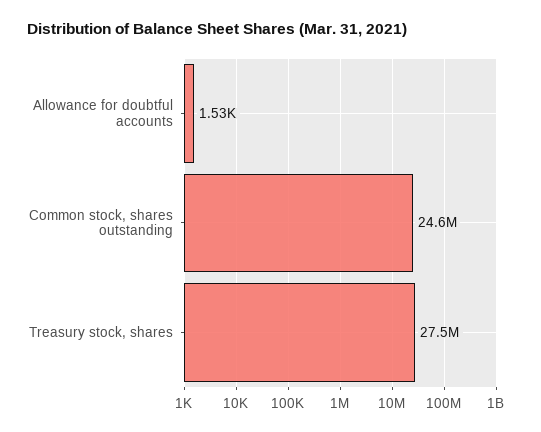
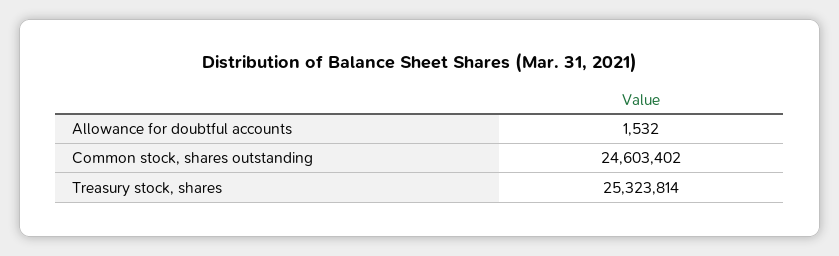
  {
    "Allowance for doubtful accounts": 1532,
    "Common stock, shares outstanding": 24603402,
-   "Treasury stock, shares": 27500000
+   "Treasury stock, shares": 25323814
  }

